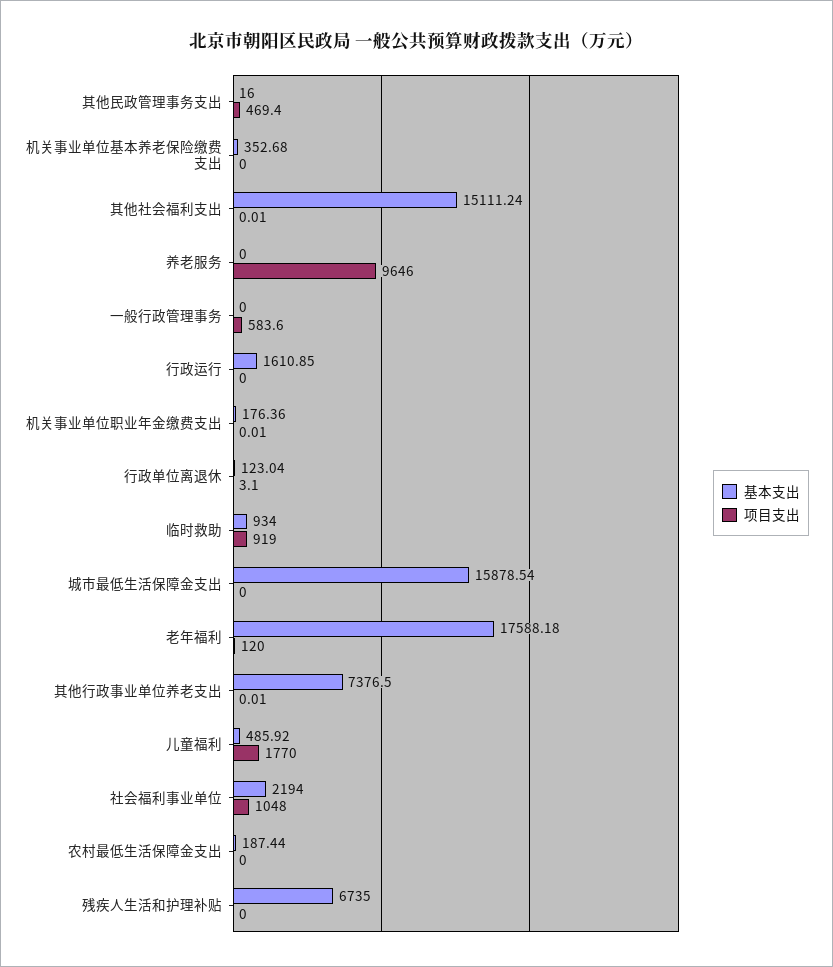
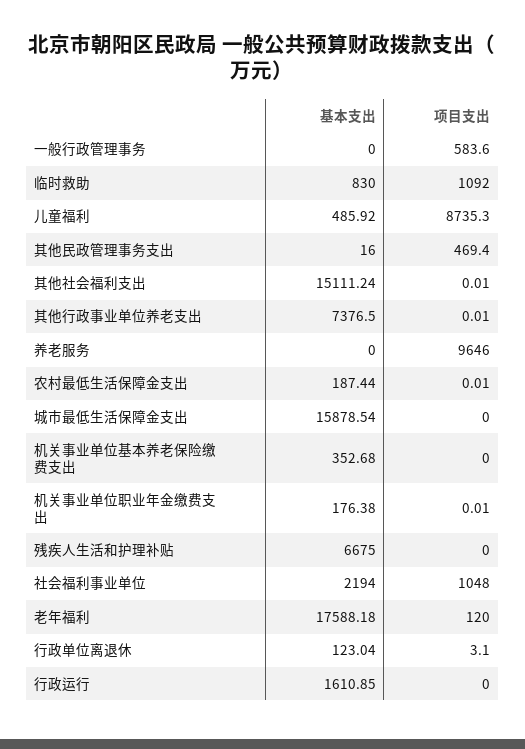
  {
    "基本支出": {
      "其他民政管理事务支出": 16,
      "机关事业单位基本养老保险缴费支出": 352.68,
      "其他社会福利支出": 15111.24,
      "养老服务": 0,
      "一般行政管理事务": 0,
      "行政运行": 1610.85,
-     "机关事业单位职业年金缴费支出": 176.36,
+     "机关事业单位职业年金缴费支出": 176.38,
      "行政单位离退休": 123.04,
-     "临时救助": 934,
+     "临时救助": 830,
      "城市最低生活保障金支出": 15878.54,
      "老年福利": 17588.18,
      "其他行政事业单位养老支出": 7376.5,
      "儿童福利": 485.92,
      "社会福利事业单位": 2194,
      "农村最低生活保障金支出": 187.44,
-     "残疾人生活和护理补贴": 6735
+     "残疾人生活和护理补贴": 6675
    },
    "项目支出": {
      "其他民政管理事务支出": 469.4,
      "机关事业单位基本养老保险缴费支出": 0,
      "其他社会福利支出": 0.01,
      "养老服务": 9646,
      "一般行政管理事务": 583.6,
      "行政运行": 0,
      "机关事业单位职业年金缴费支出": 0.01,
      "行政单位离退休": 3.1,
-     "临时救助": 919,
+     "临时救助": 1092,
      "城市最低生活保障金支出": 0,
      "老年福利": 120,
      "其他行政事业单位养老支出": 0.01,
-     "儿童福利": 1770,
+     "儿童福利": 8735.3,
      "社会福利事业单位": 1048,
-     "农村最低生活保障金支出": 0,
+     "农村最低生活保障金支出": 0.01,
      "残疾人生活和护理补贴": 0
    }
  }

